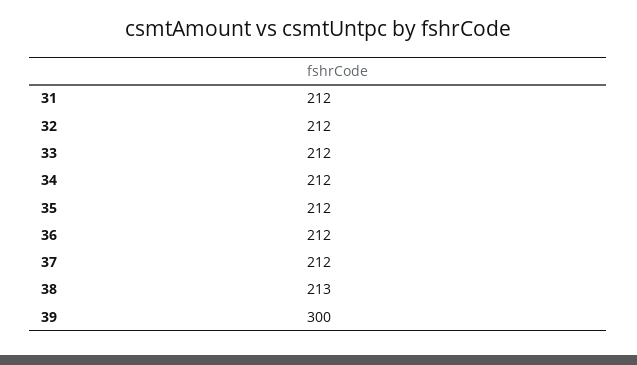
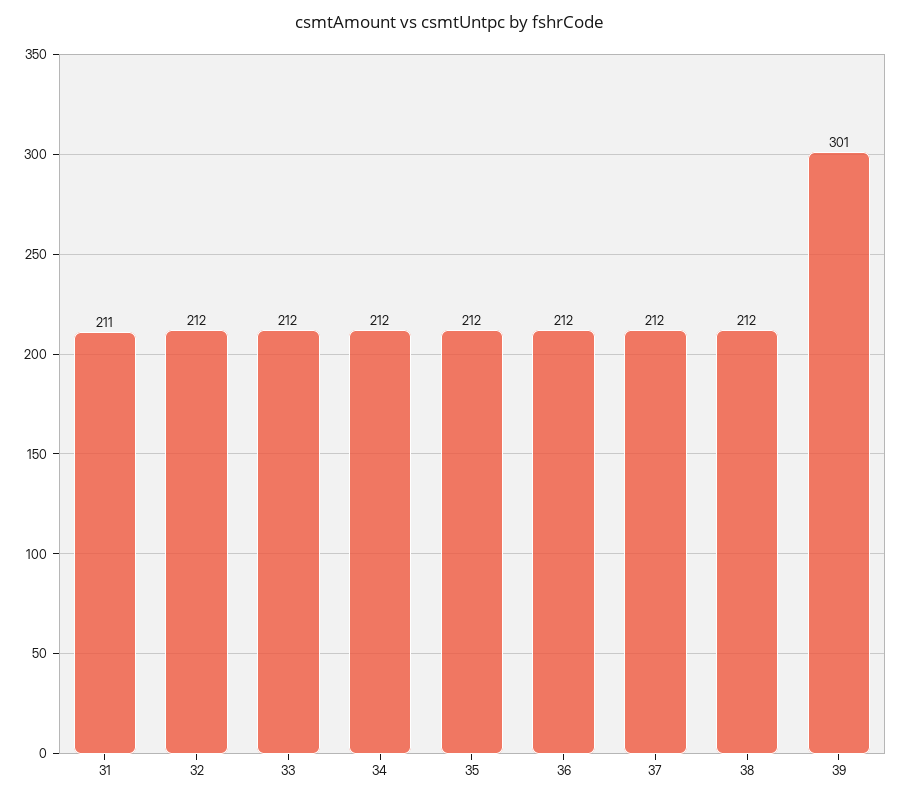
  {
-   "31": 212,
+   "31": 211,
    "32": 212,
    "33": 212,
    "34": 212,
    "35": 212,
    "36": 212,
    "37": 212,
-   "38": 213,
+   "38": 212,
-   "39": 300
+   "39": 301
  }

